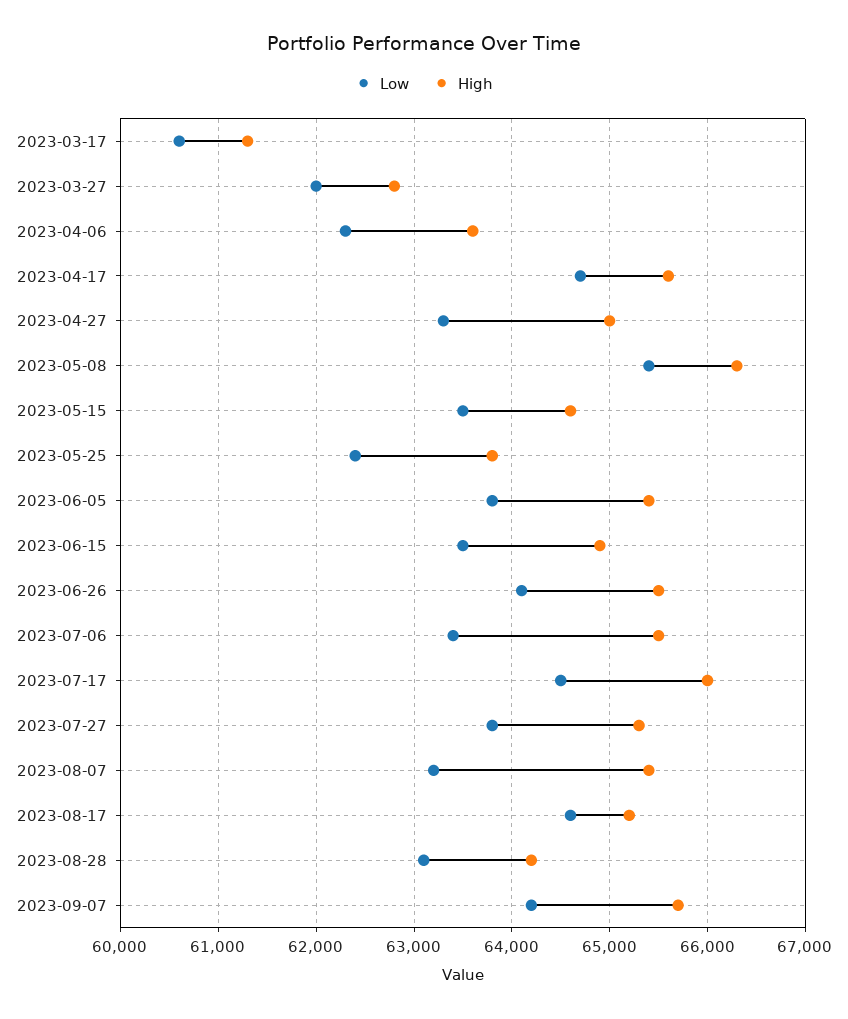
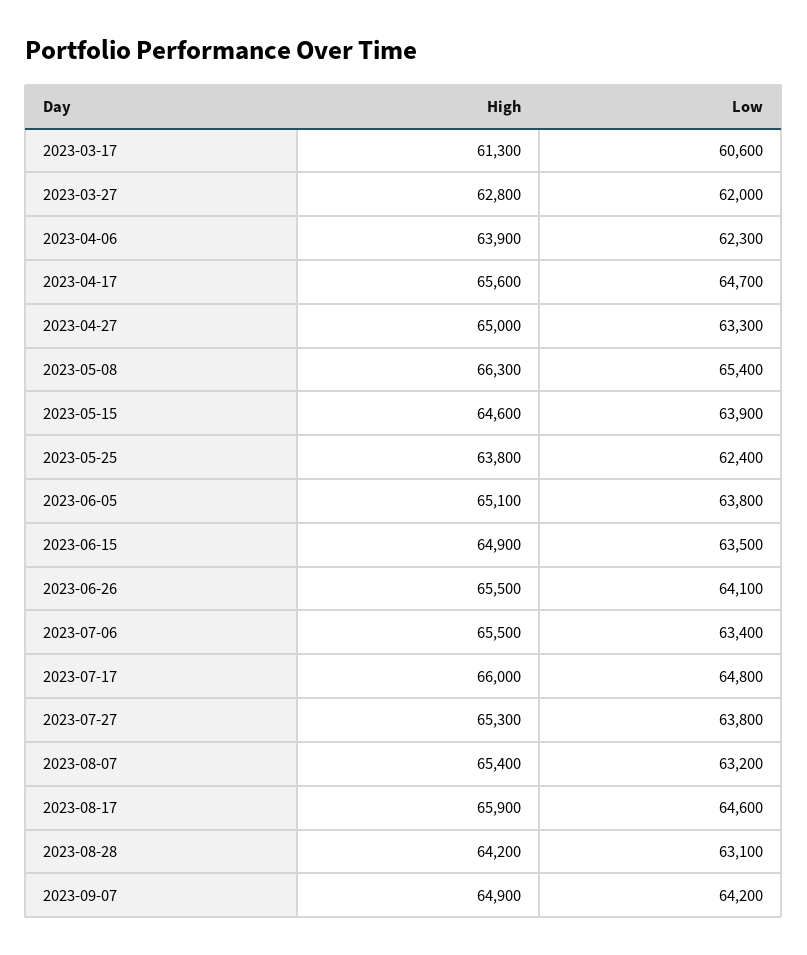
  {
    "Low": {
      "2023-03-17": 60600,
      "2023-03-27": 62000,
      "2023-04-06": 62300,
      "2023-04-17": 64700,
      "2023-04-27": 63300,
      "2023-05-08": 65400,
-     "2023-05-15": 63500,
+     "2023-05-15": 63900,
      "2023-05-25": 62400,
      "2023-06-05": 63800,
      "2023-06-15": 63500,
      "2023-06-26": 64100,
      "2023-07-06": 63400,
-     "2023-07-17": 64500,
+     "2023-07-17": 64800,
      "2023-07-27": 63800,
      "2023-08-07": 63200,
      "2023-08-17": 64600,
      "2023-08-28": 63100,
      "2023-09-07": 64200
    },
    "High": {
      "2023-03-17": 61300,
      "2023-03-27": 62800,
-     "2023-04-06": 63600,
+     "2023-04-06": 63900,
      "2023-04-17": 65600,
      "2023-04-27": 65000,
      "2023-05-08": 66300,
      "2023-05-15": 64600,
      "2023-05-25": 63800,
-     "2023-06-05": 65400,
+     "2023-06-05": 65100,
      "2023-06-15": 64900,
      "2023-06-26": 65500,
      "2023-07-06": 65500,
      "2023-07-17": 66000,
      "2023-07-27": 65300,
      "2023-08-07": 65400,
-     "2023-08-17": 65200,
+     "2023-08-17": 65900,
      "2023-08-28": 64200,
-     "2023-09-07": 65700
+     "2023-09-07": 64900
    }
  }

